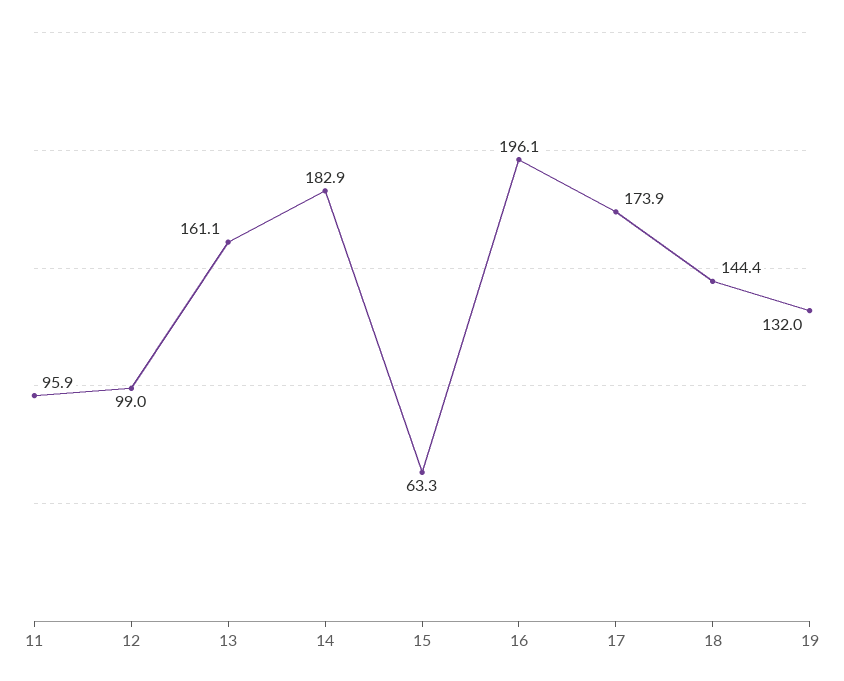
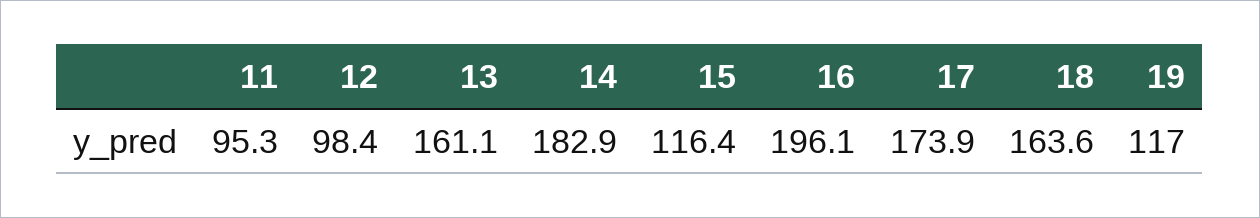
  {
-   "11": 95.9,
+   "11": 95.3,
-   "12": 99,
+   "12": 98.4,
    "13": 161.1,
    "14": 182.9,
-   "15": 63.3,
+   "15": 116.4,
    "16": 196.1,
    "17": 173.9,
-   "18": 144.4,
+   "18": 163.6,
-   "19": 132
+   "19": 117
  }

